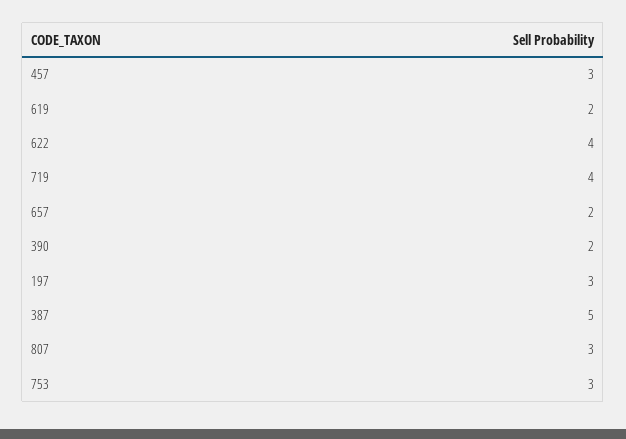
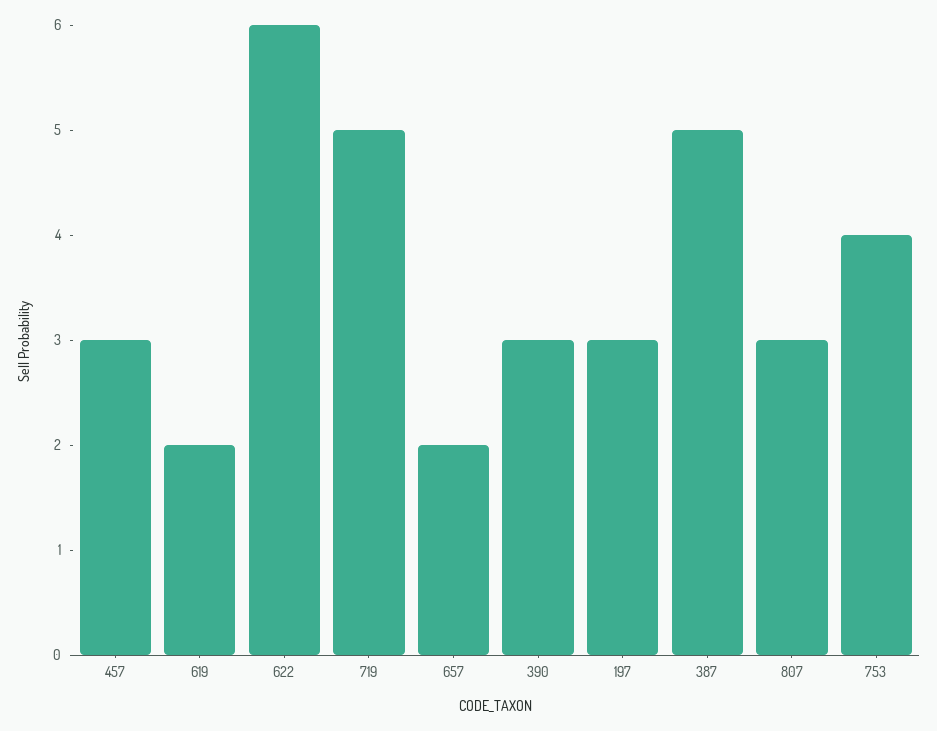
  {
    "457": 3,
    "619": 2,
-   "622": 4,
+   "622": 6,
-   "719": 4,
+   "719": 5,
    "657": 2,
-   "390": 2,
+   "390": 3,
    "197": 3,
    "387": 5,
    "807": 3,
-   "753": 3
+   "753": 4
  }

